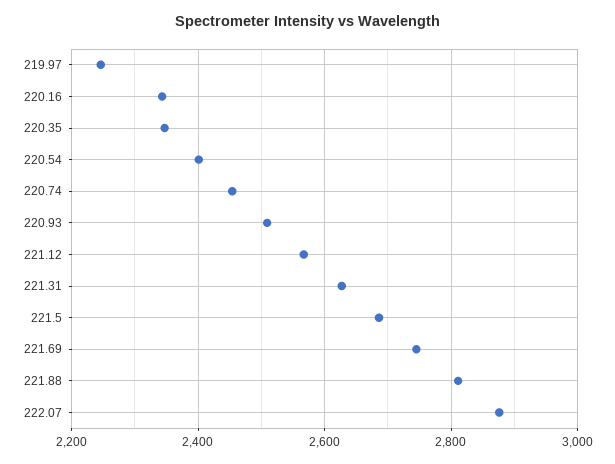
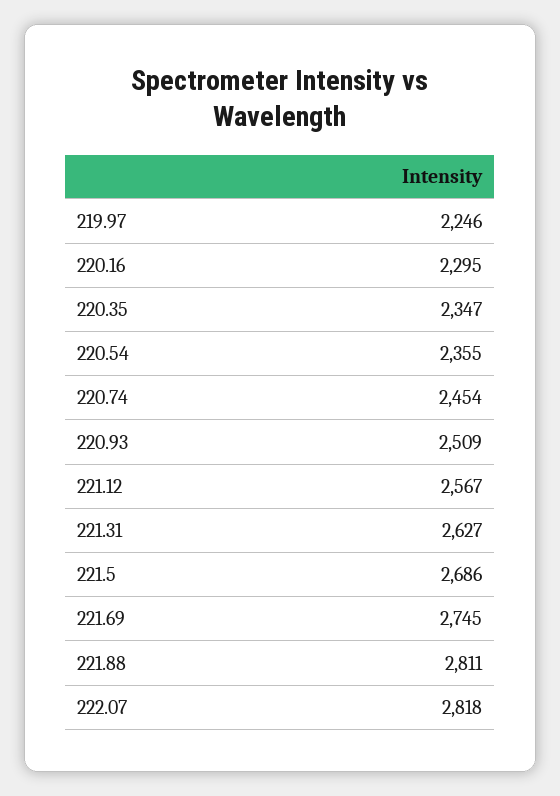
  {
    "219.97": 2246,
-   "220.16": 2340,
+   "220.16": 2295,
    "220.35": 2347,
-   "220.54": 2400,
+   "220.54": 2355,
    "220.74": 2454,
    "220.93": 2509,
    "221.12": 2567,
    "221.31": 2627,
    "221.5": 2686,
    "221.69": 2745,
    "221.88": 2811,
-   "222.07": 2880
+   "222.07": 2818
  }

